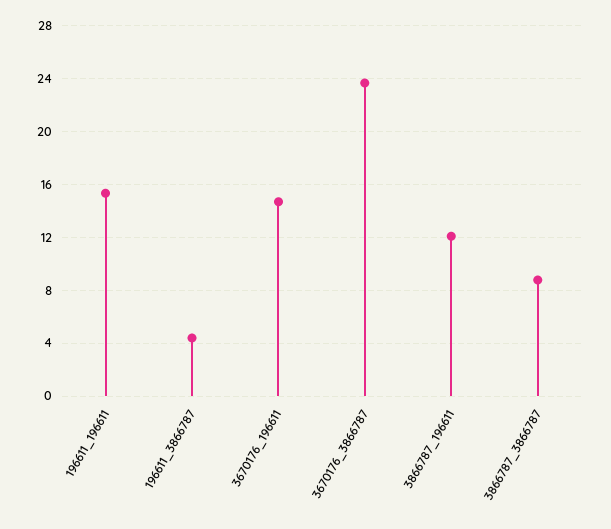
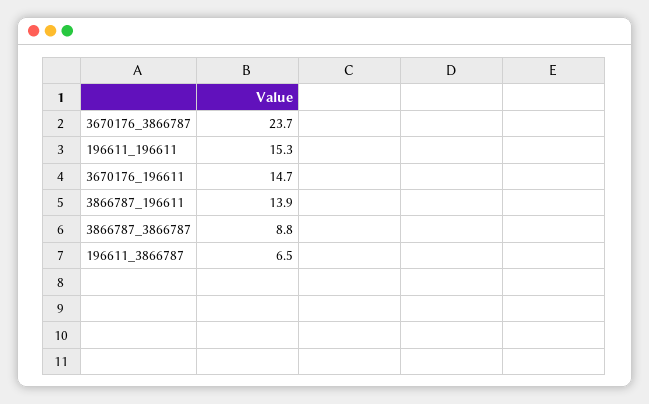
  {
    "196611_196611": 15.3,
-   "196611_3866787": 4.5,
+   "196611_3866787": 6.5,
    "3670176_196611": 14.7,
    "3670176_3866787": 23.7,
-   "3866787_196611": 12,
+   "3866787_196611": 13.9,
    "3866787_3866787": 8.8
  }

